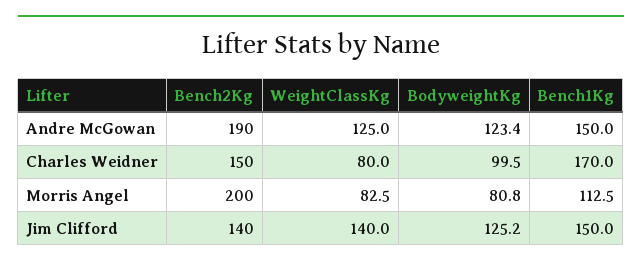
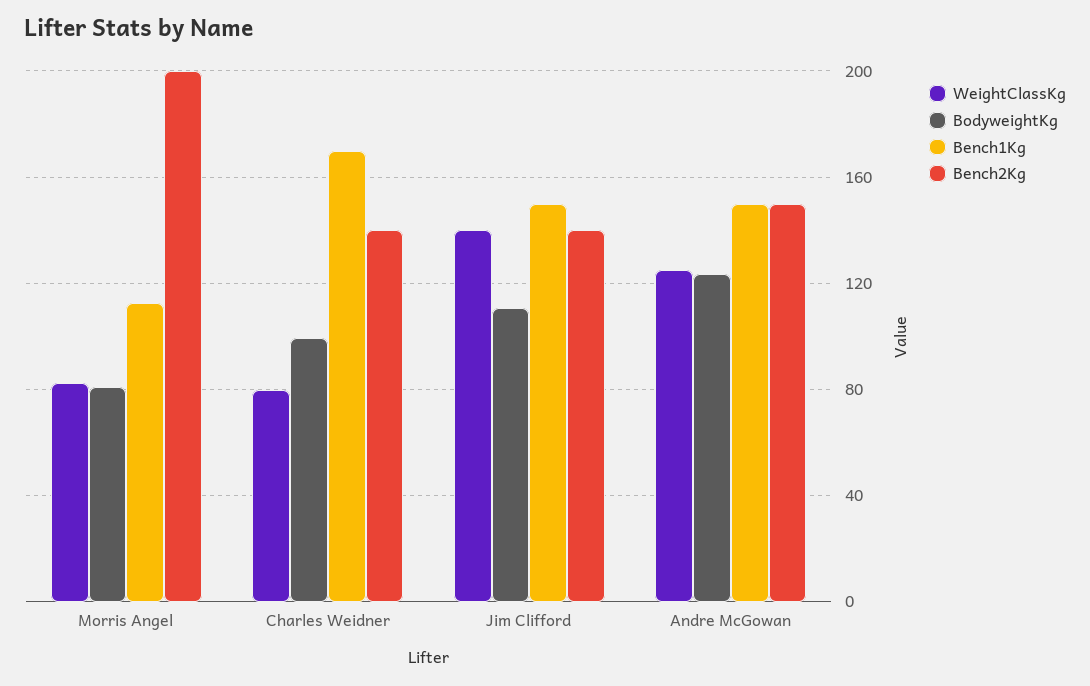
  {
    "Bench2Kg": {
-     "Andre McGowan": 190,
+     "Andre McGowan": 150,
-     "Charles Weidner": 150,
+     "Charles Weidner": 140,
      "Morris Angel": 200,
      "Jim Clifford": 140
    },
    "WeightClassKg": {
      "Andre McGowan": 125,
      "Charles Weidner": 80,
      "Morris Angel": 82.5,
      "Jim Clifford": 140
    },
    "BodyweightKg": {
      "Andre McGowan": 123.4,
      "Charles Weidner": 99.5,
      "Morris Angel": 80.8,
-     "Jim Clifford": 125.2
+     "Jim Clifford": 110
    },
    "Bench1Kg": {
      "Andre McGowan": 150,
      "Charles Weidner": 170,
      "Morris Angel": 112.5,
      "Jim Clifford": 150
    }
  }

